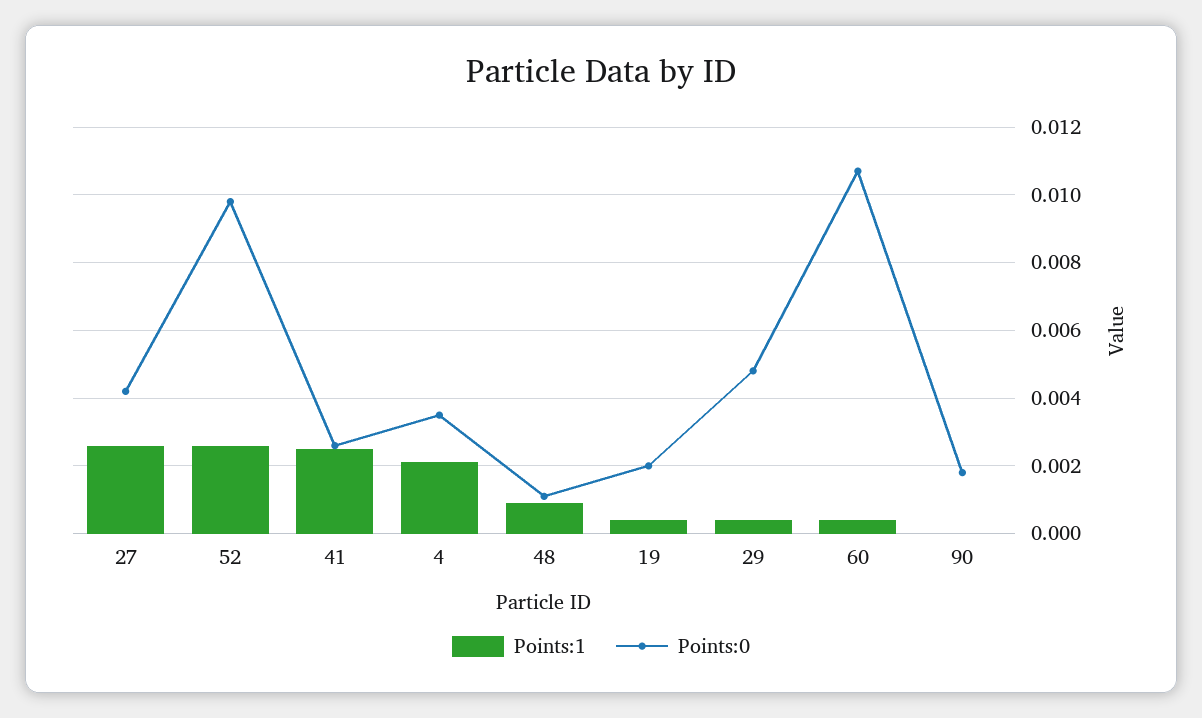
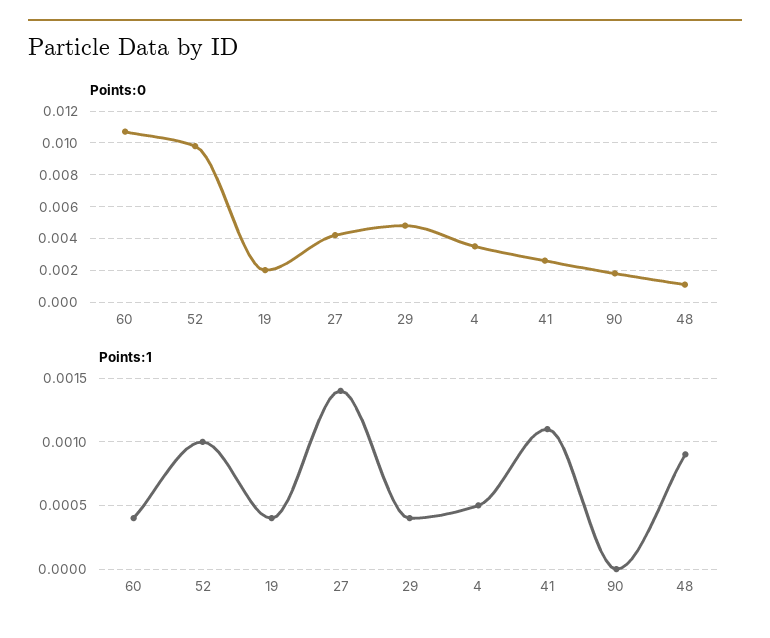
  {
    "Points:1": {
-     "27": 0.0025,
+     "27": 0.0014,
-     "52": 0.0025,
+     "52": 0.001,
-     "41": 0.0025,
+     "41": 0.0011,
-     "4": 0.002,
+     "4": 0.0005,
      "48": 0.0009,
      "19": 0.0004,
      "29": 0.0004,
      "60": 0.0004,
      "90": 0
    },
    "Points:0": {
      "27": 0.004,
      "52": 0.01,
      "41": 0.0025,
      "4": 0.0035,
      "48": 0.001,
      "19": 0.002,
      "29": 0.005,
      "60": 0.0105,
      "90": 0.002
    }
  }

